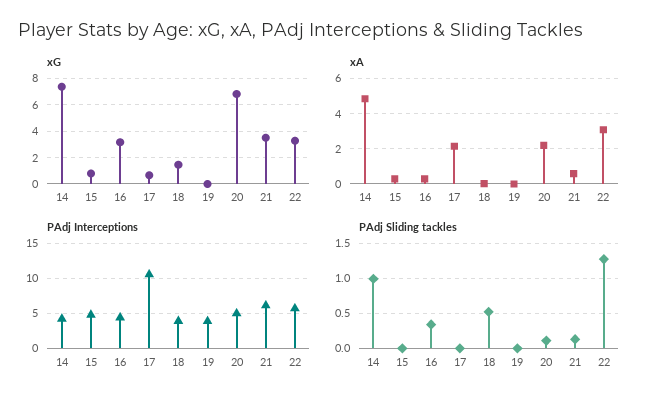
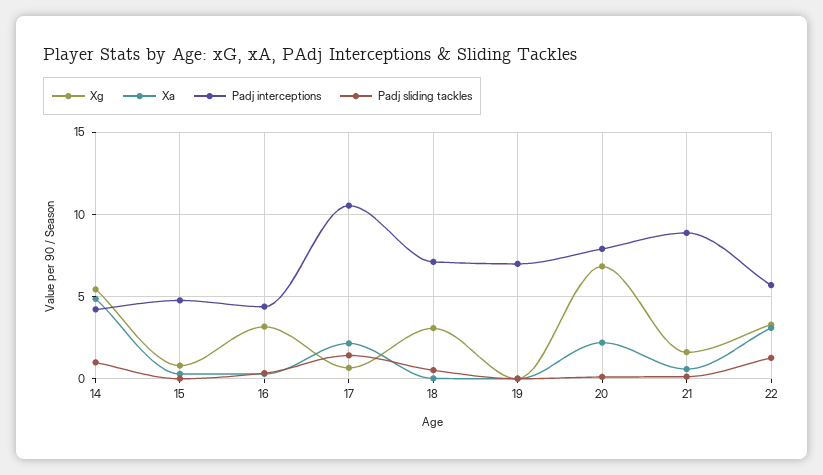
  {
    "xG": {
-     "14": 7.5,
+     "14": 5.5,
      "15": 1,
      "16": 3,
      "17": 0.5,
-     "18": 1.5,
+     "18": 3,
      "19": 0,
      "20": 7,
-     "21": 3.5,
+     "21": 1.5,
      "22": 3.5
    },
    "xA": {
      "14": 5,
      "15": 0.5,
      "16": 0.5,
      "17": 2,
      "18": 0,
      "19": 0,
      "20": 2,
      "21": 0.5,
      "22": 3
    },
    "PAdj Interceptions": {
      "14": 4,
      "15": 5,
      "16": 4.5,
      "17": 10.5,
-     "18": 4,
+     "18": 7,
-     "19": 4,
+     "19": 7,
-     "20": 5,
+     "20": 8,
-     "21": 6,
+     "21": 9,
      "22": 5.5
    },
    "PAdj Sliding tackles": {
      "14": 1,
      "15": 0,
      "16": 0.3,
-     "17": 0,
+     "17": 1.5,
      "18": 0.5,
      "19": 0,
      "20": 0.1,
      "21": 0.1,
      "22": 1.3
    }
  }

